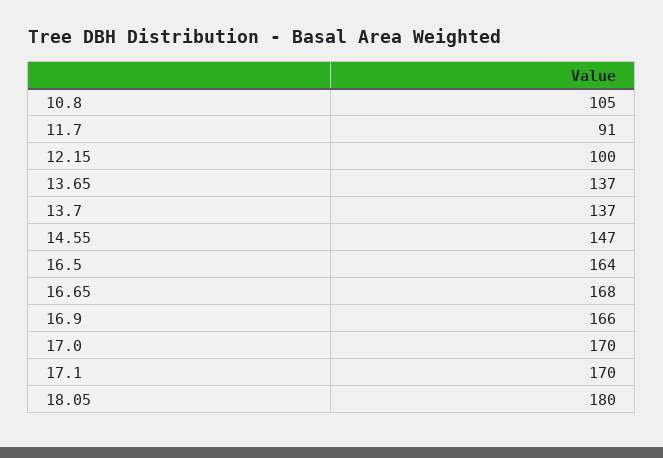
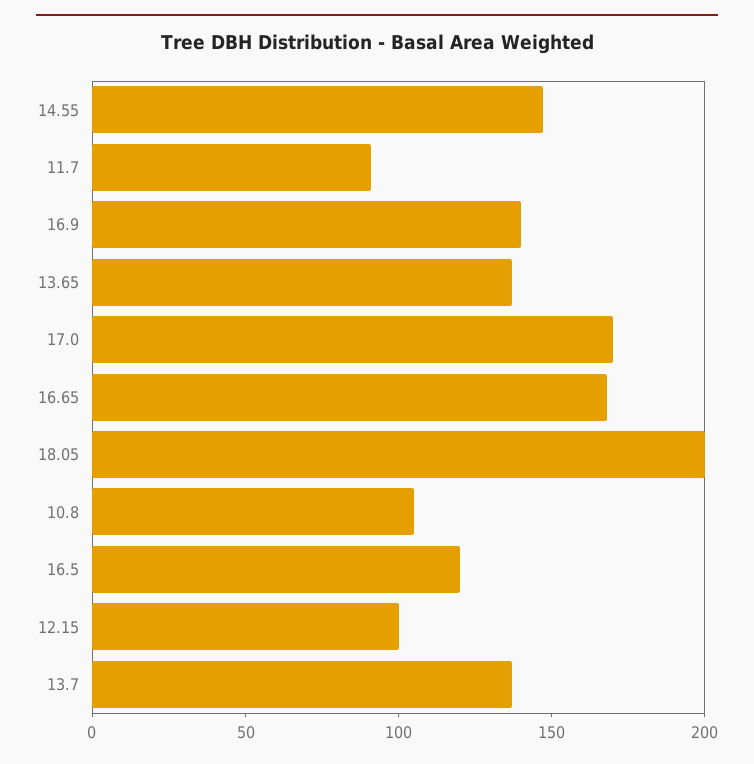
  {
    "10.8": 105,
    "11.7": 91,
    "12.15": 100,
    "13.65": 137,
    "13.7": 137,
    "14.55": 147,
-   "16.5": 164,
+   "16.5": 120,
    "16.65": 168,
-   "16.9": 166,
+   "16.9": 140,
    "17.0": 170,
-   "17.1": 170,
-   "18.05": 180
+   "18.05": 200
  }

